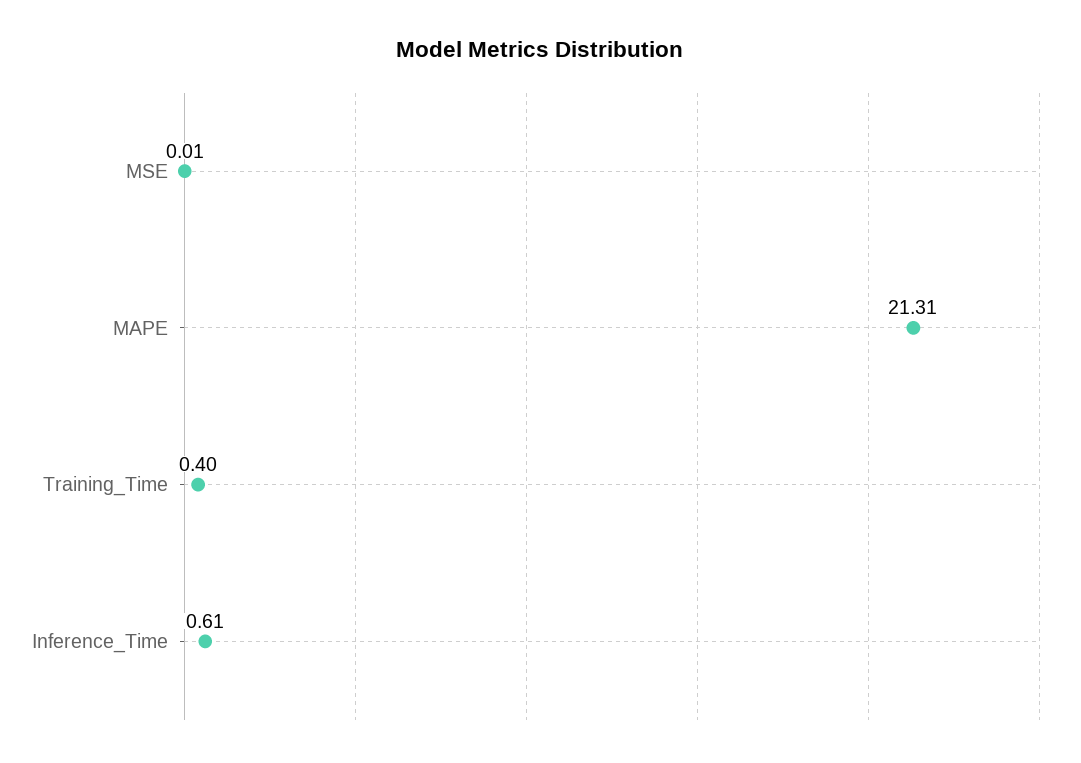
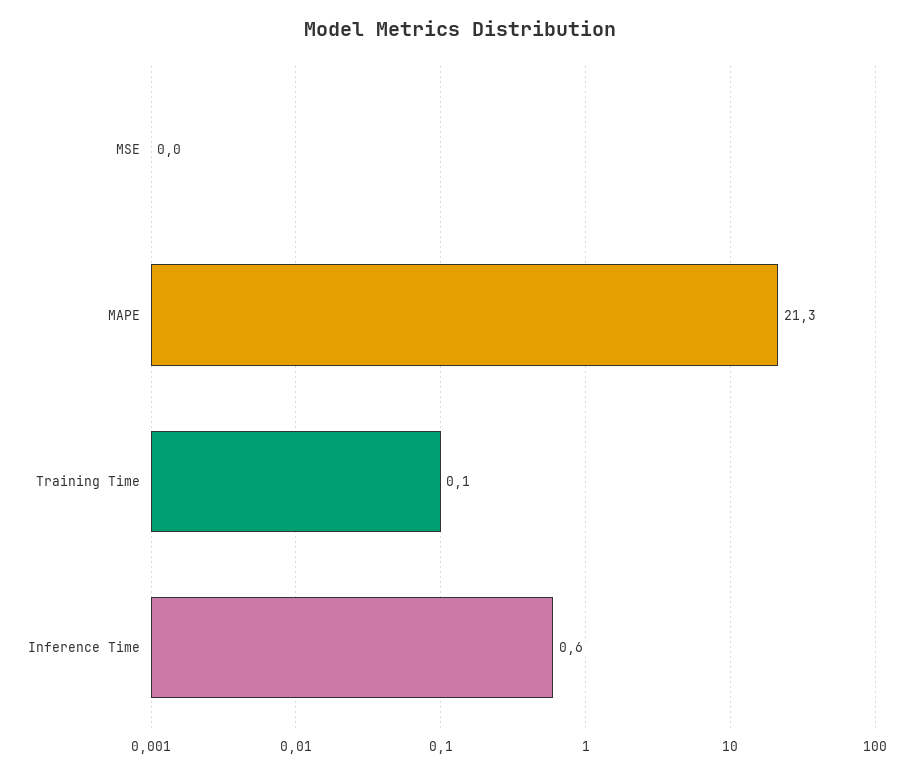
  {
    "MSE": 0.01,
    "MAPE": 21.31,
-   "Training_Time": 0.4,
+   "Training_Time": 0.1,
    "Inference_Time": 0.61
  }

